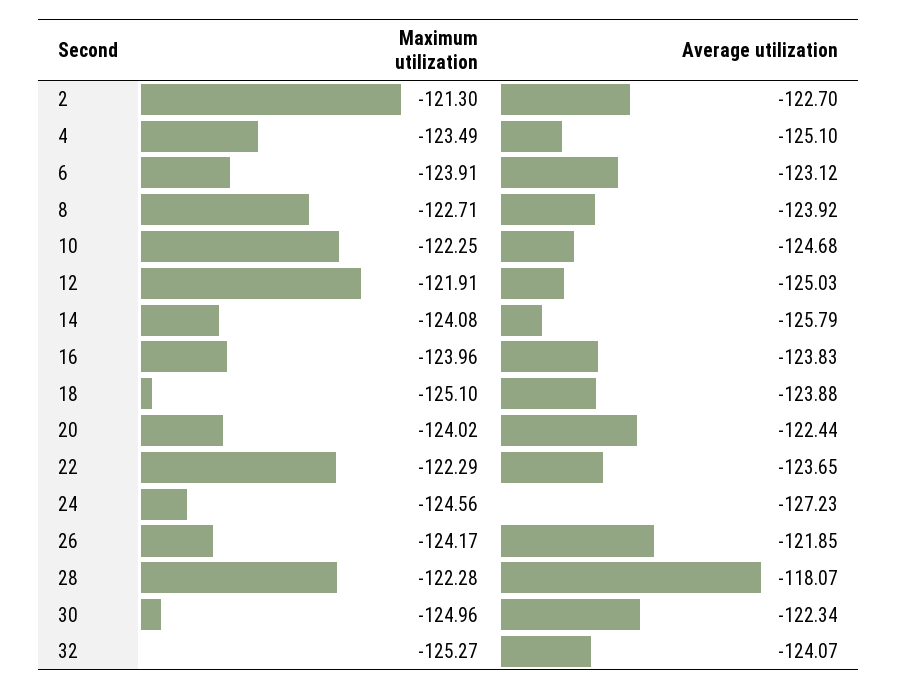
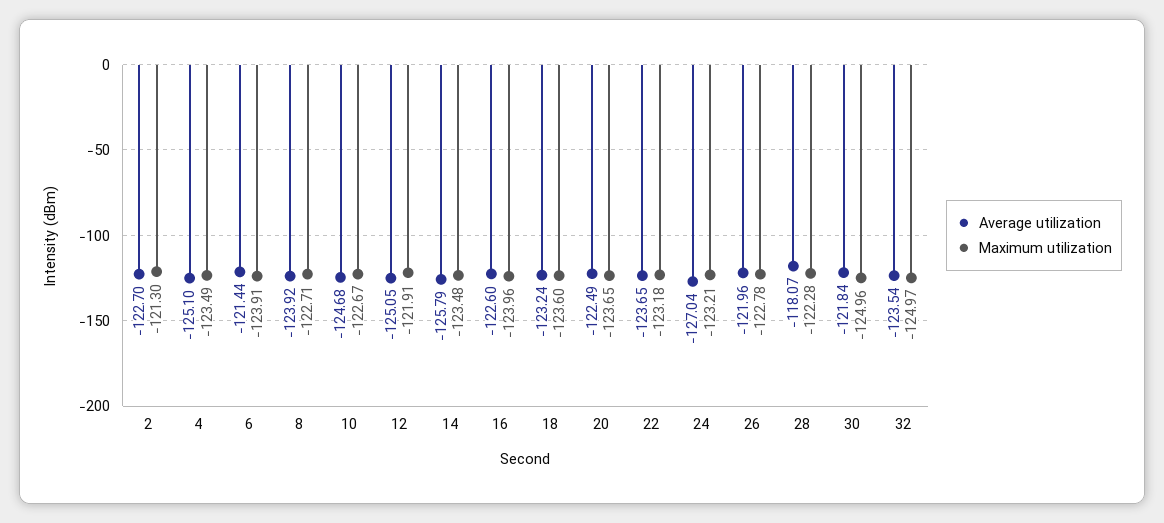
  {
    "Maximum utilization": {
      "2": -121.3,
      "4": -123.49,
      "6": -123.91,
      "8": -122.71,
-     "10": -122.25,
+     "10": -122.67,
      "12": -121.91,
-     "14": -124.08,
+     "14": -123.48,
      "16": -123.96,
-     "18": -125.1,
+     "18": -123.6,
-     "20": -124.02,
+     "20": -123.65,
-     "22": -122.29,
+     "22": -123.18,
-     "24": -124.56,
+     "24": -123.21,
-     "26": -124.17,
+     "26": -122.78,
      "28": -122.28,
      "30": -124.96,
-     "32": -125.27
+     "32": -124.97
    },
    "Average utilization": {
      "2": -122.7,
      "4": -125.1,
-     "6": -123.12,
+     "6": -121.44,
      "8": -123.92,
      "10": -124.68,
-     "12": -125.03,
+     "12": -125.05,
      "14": -125.79,
-     "16": -123.83,
+     "16": -122.6,
-     "18": -123.88,
+     "18": -123.24,
-     "20": -122.44,
+     "20": -122.49,
      "22": -123.65,
-     "24": -127.23,
+     "24": -127.04,
-     "26": -121.85,
+     "26": -121.96,
      "28": -118.07,
-     "30": -122.34,
+     "30": -121.84,
-     "32": -124.07
+     "32": -123.54
    }
  }

